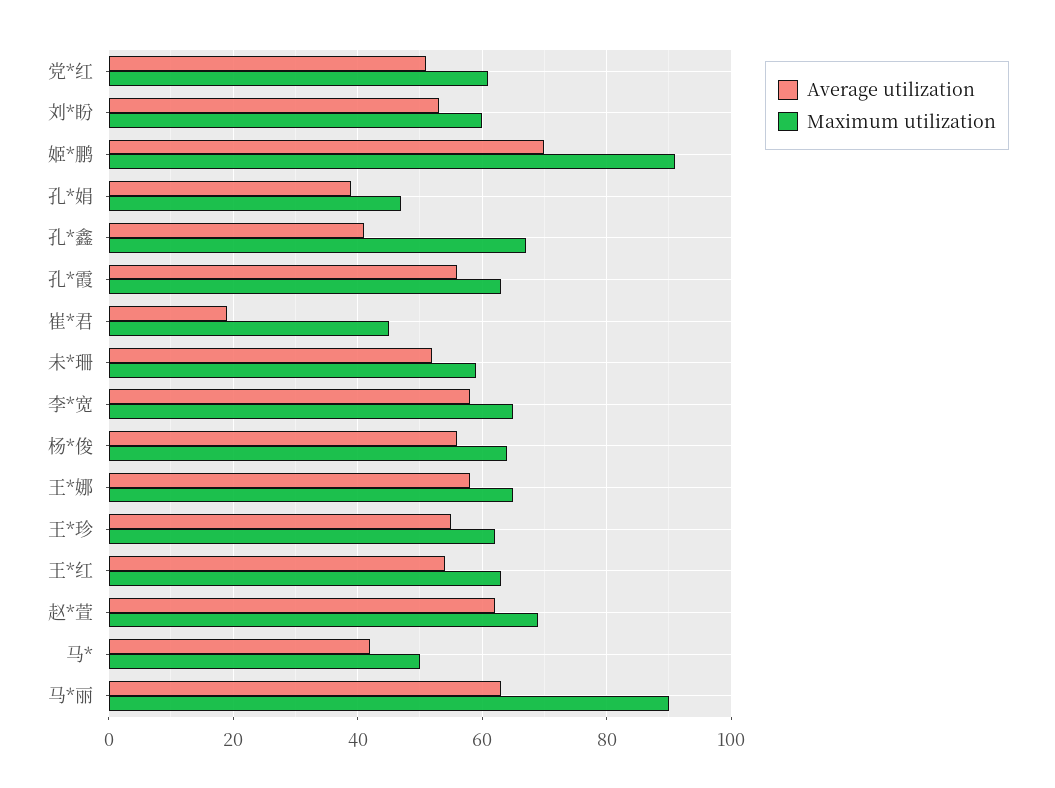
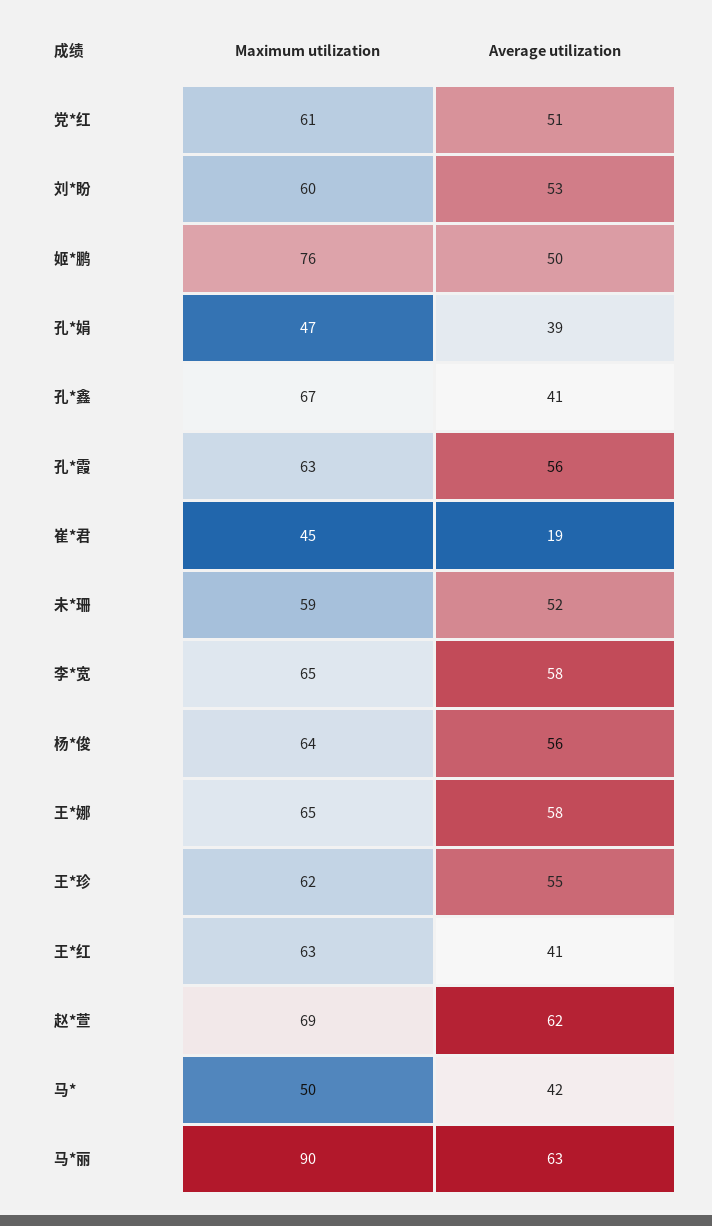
  {
    "Average utilization": {
      "党*红": 51,
      "刘*盼": 53,
-     "姬*鹏": 70,
+     "姬*鹏": 50,
      "孔*娟": 39,
      "孔*鑫": 41,
      "孔*霞": 56,
      "崔*君": 19,
      "未*珊": 52,
      "李*宽": 58,
      "杨*俊": 56,
      "王*娜": 58,
      "王*珍": 55,
-     "王*红": 55,
+     "王*红": 41,
      "赵*萱": 62,
      "马*": 42,
      "马*丽": 63
    },
    "Maximum utilization": {
      "党*红": 61,
      "刘*盼": 60,
-     "姬*鹏": 90,
+     "姬*鹏": 76,
      "孔*娟": 47,
      "孔*鑫": 67,
      "孔*霞": 63,
      "崔*君": 45,
      "未*珊": 59,
      "李*宽": 65,
      "杨*俊": 64,
      "王*娜": 65,
      "王*珍": 62,
      "王*红": 63,
      "赵*萱": 69,
      "马*": 50,
      "马*丽": 90
    }
  }

